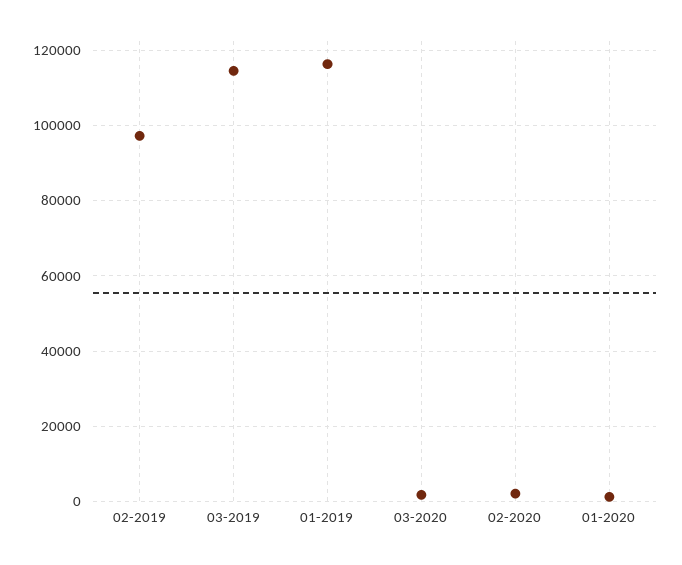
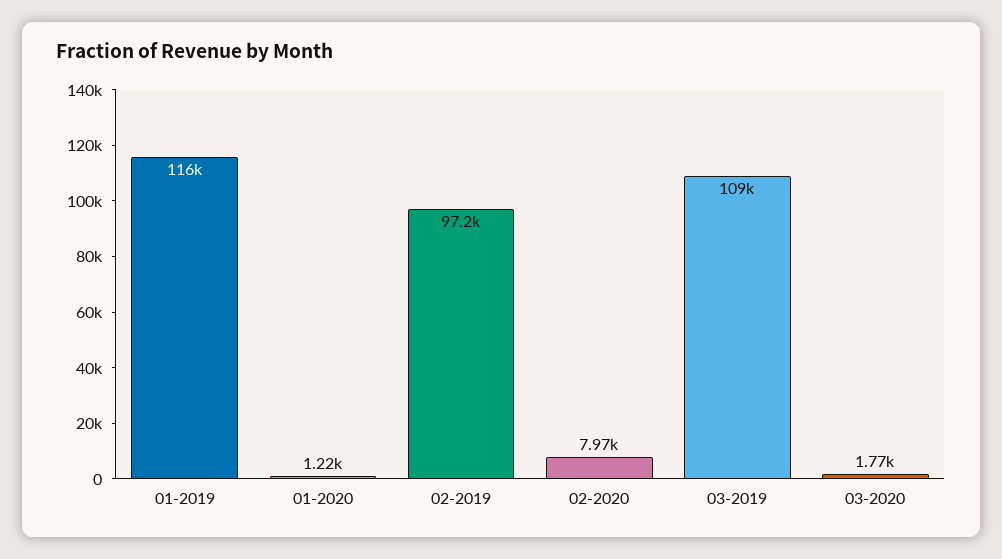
  {
    "02-2019": 97200,
-   "03-2019": 114000,
+   "03-2019": 109000,
    "01-2019": 116000,
    "03-2020": 1770,
-   "02-2020": 2000,
+   "02-2020": 7970,
    "01-2020": 1220
  }

